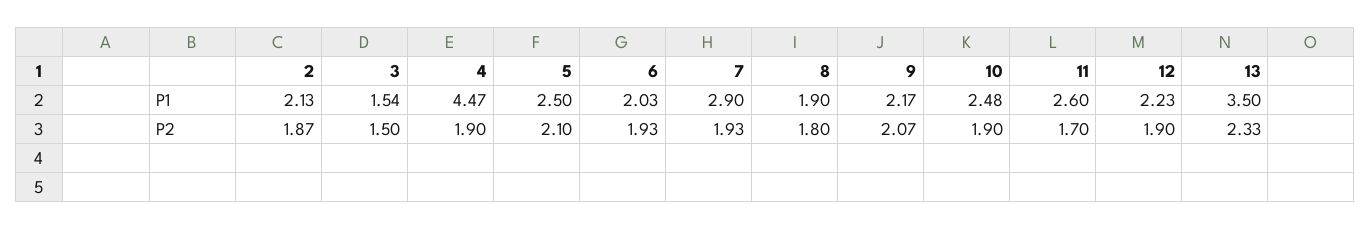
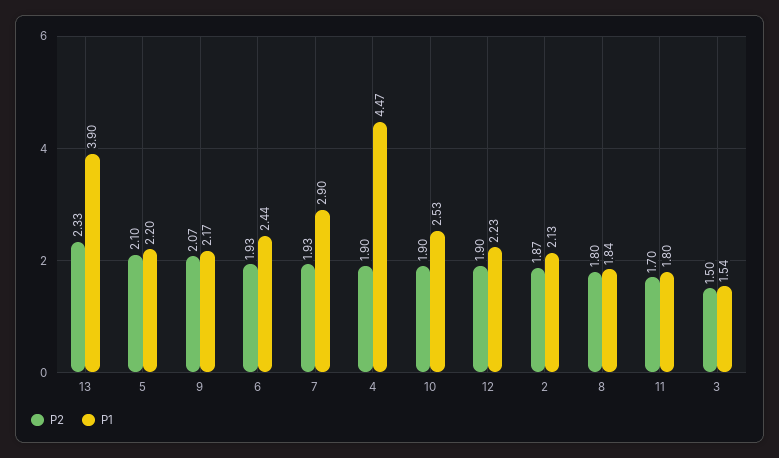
  {
    "P1": {
      "2": 2.13,
      "3": 1.54,
      "4": 4.47,
-     "5": 2.5,
+     "5": 2.2,
-     "6": 2.03,
+     "6": 2.44,
      "7": 2.9,
-     "8": 1.9,
+     "8": 1.84,
      "9": 2.17,
-     "10": 2.48,
+     "10": 2.53,
-     "11": 2.6,
+     "11": 1.8,
      "12": 2.23,
-     "13": 3.5
+     "13": 3.9
    },
    "P2": {
      "2": 1.87,
      "3": 1.5,
      "4": 1.9,
      "5": 2.1,
      "6": 1.93,
      "7": 1.93,
      "8": 1.8,
      "9": 2.07,
      "10": 1.9,
      "11": 1.7,
      "12": 1.9,
      "13": 2.33
    }
  }

